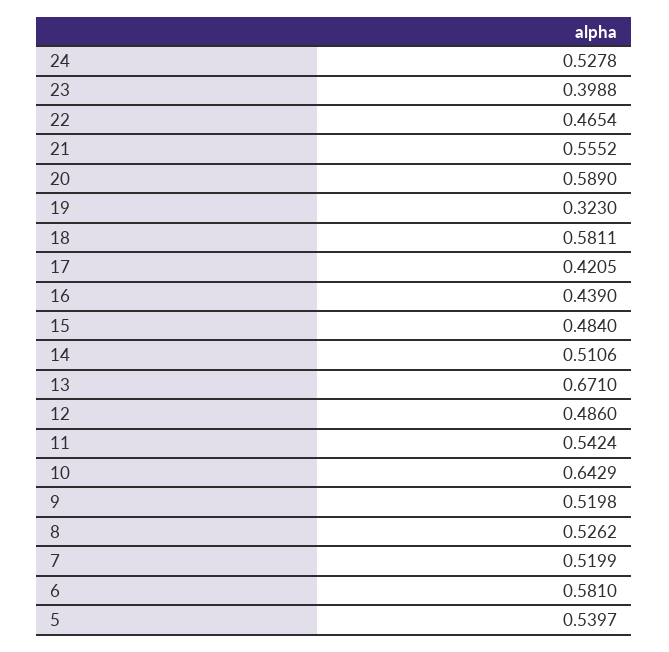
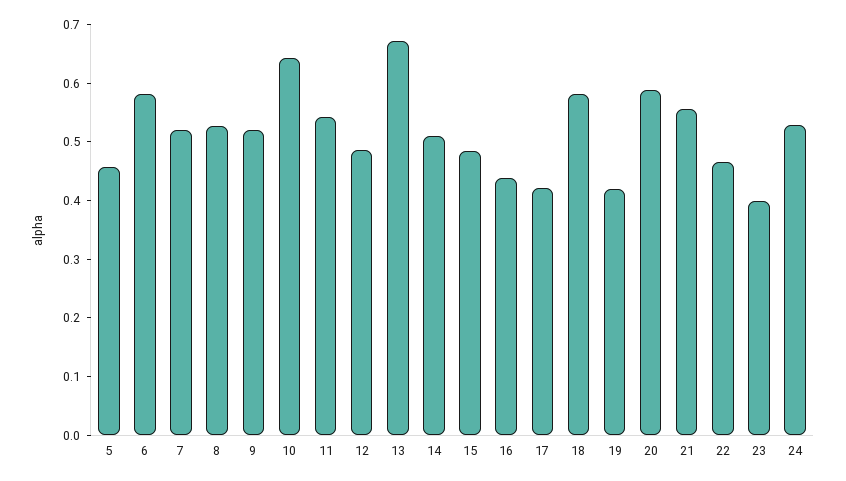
  {
    "24": 0.5278,
    "23": 0.3988,
    "22": 0.4654,
    "21": 0.5552,
    "20": 0.589,
-   "19": 0.323,
+   "19": 0.42,
    "18": 0.5811,
    "17": 0.4205,
    "16": 0.439,
    "15": 0.484,
    "14": 0.5106,
    "13": 0.671,
    "12": 0.486,
    "11": 0.5424,
    "10": 0.6429,
    "9": 0.5198,
    "8": 0.5262,
    "7": 0.5199,
    "6": 0.581,
-   "5": 0.5397
+   "5": 0.46
  }

